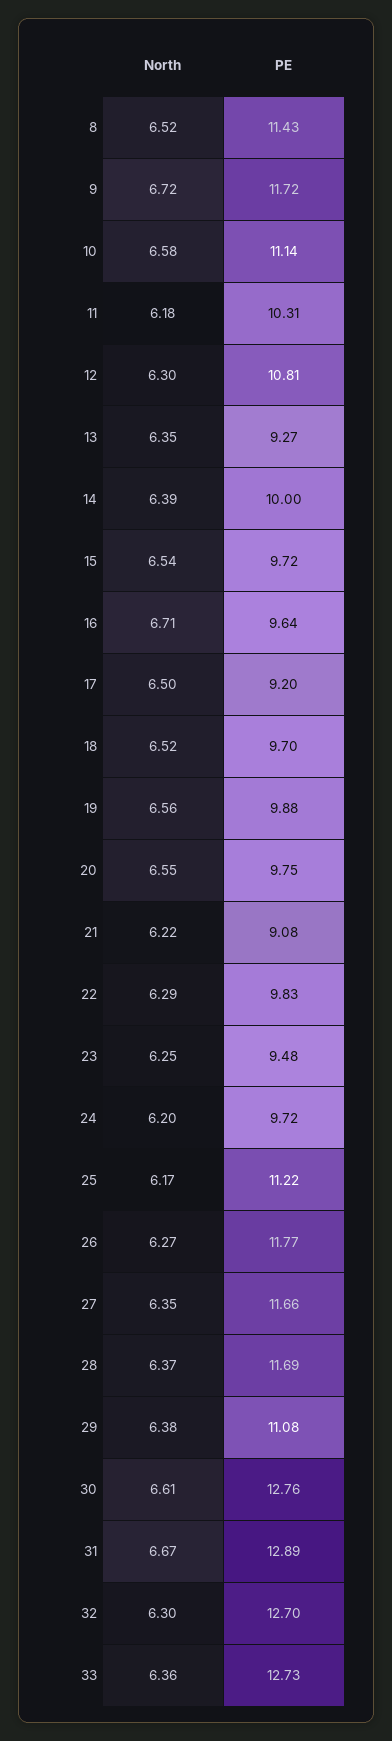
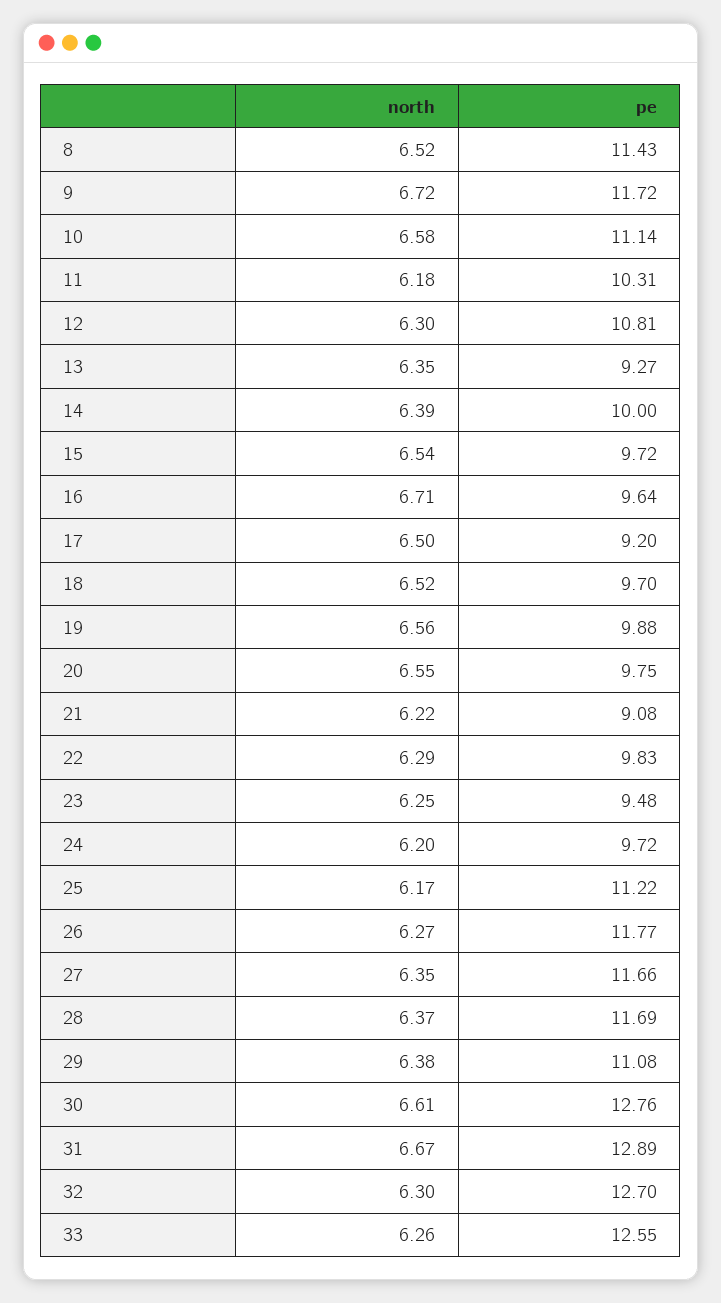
  {
    "North": {
      "8": 6.52,
      "9": 6.72,
      "10": 6.58,
      "11": 6.18,
      "12": 6.3,
      "13": 6.35,
      "14": 6.39,
      "15": 6.54,
      "16": 6.71,
      "17": 6.5,
      "18": 6.52,
      "19": 6.56,
      "20": 6.55,
      "21": 6.22,
      "22": 6.29,
      "23": 6.25,
      "24": 6.2,
      "25": 6.17,
      "26": 6.27,
      "27": 6.35,
      "28": 6.37,
      "29": 6.38,
      "30": 6.61,
      "31": 6.67,
      "32": 6.3,
-     "33": 6.36
+     "33": 6.26
    },
    "PE": {
      "8": 11.43,
      "9": 11.72,
      "10": 11.14,
      "11": 10.31,
      "12": 10.81,
      "13": 9.27,
      "14": 10,
      "15": 9.72,
      "16": 9.64,
      "17": 9.2,
      "18": 9.7,
      "19": 9.88,
      "20": 9.75,
      "21": 9.08,
      "22": 9.83,
      "23": 9.48,
      "24": 9.72,
      "25": 11.22,
      "26": 11.77,
      "27": 11.66,
      "28": 11.69,
      "29": 11.08,
      "30": 12.76,
      "31": 12.89,
      "32": 12.7,
-     "33": 12.73
+     "33": 12.55
    }
  }

